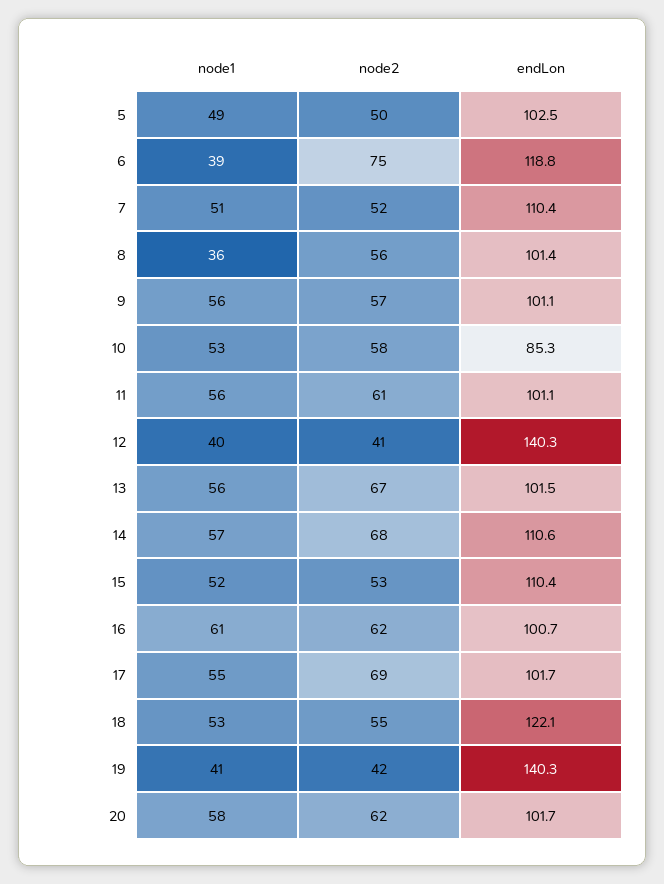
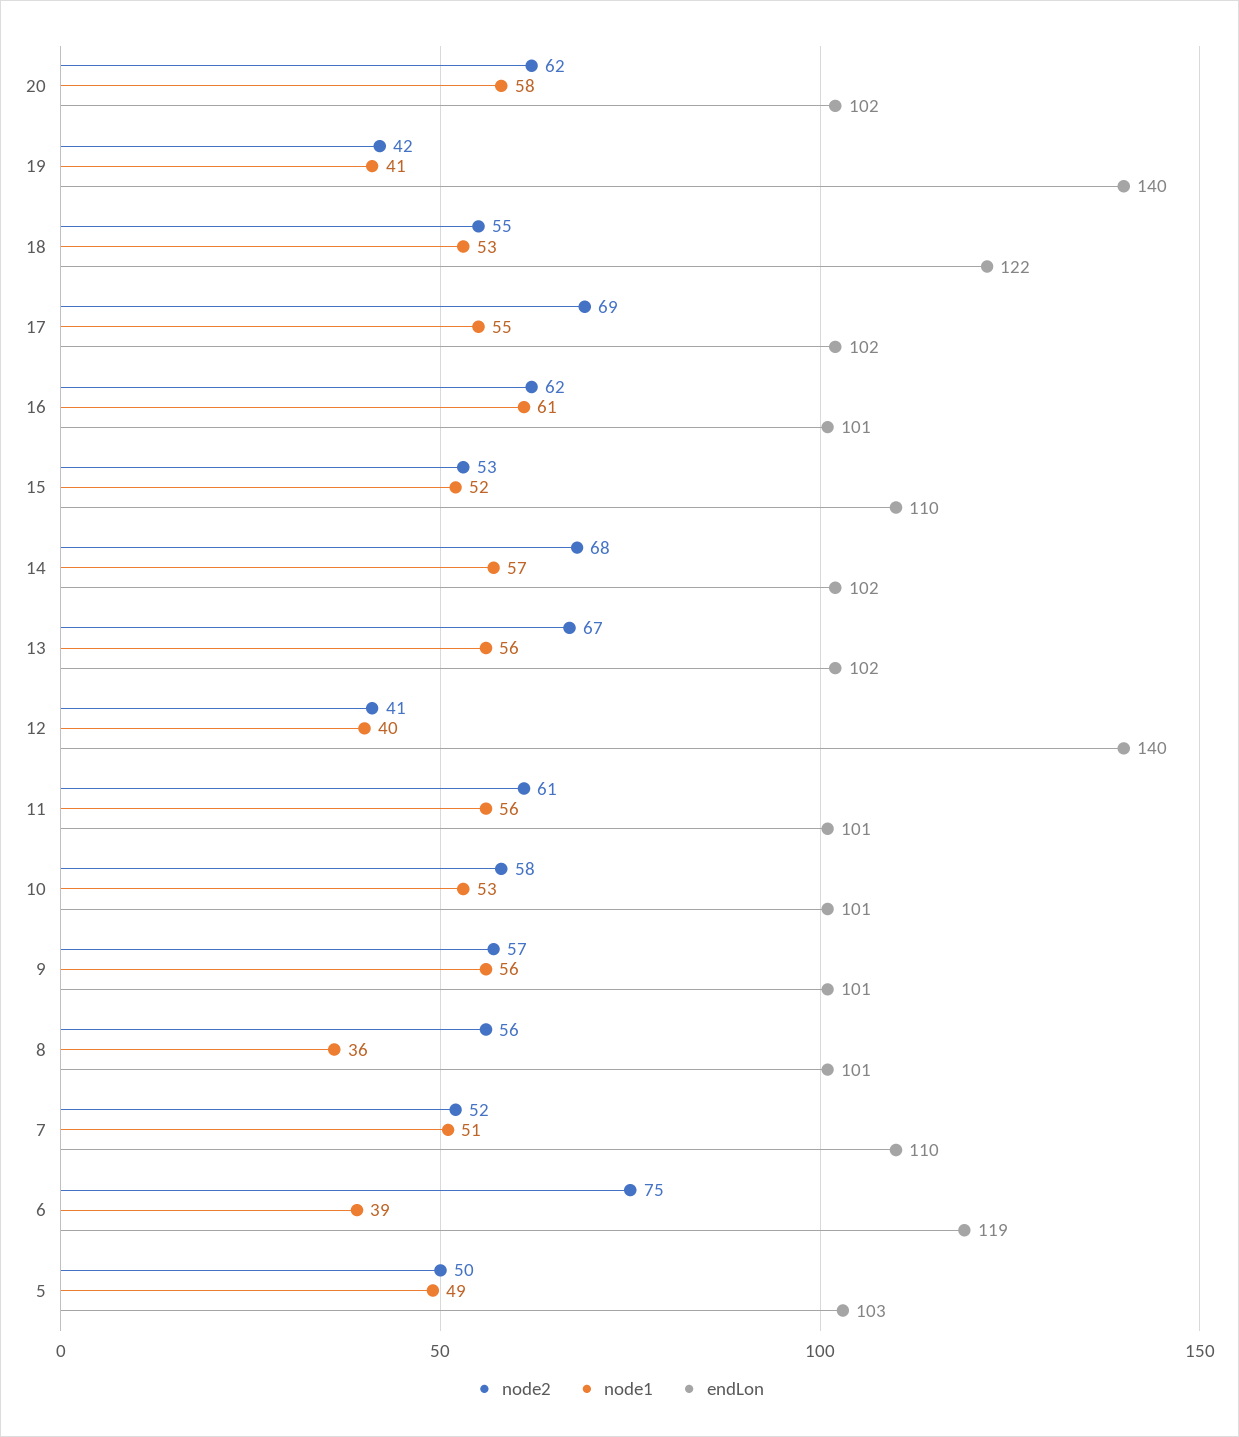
  {
    "node1": {
      "5": 49,
      "6": 39,
      "7": 51,
      "8": 36,
      "9": 56,
      "10": 53,
      "11": 56,
      "12": 40,
      "13": 56,
      "14": 57,
      "15": 52,
      "16": 61,
      "17": 55,
      "18": 53,
      "19": 41,
      "20": 58
    },
    "node2": {
      "5": 50,
      "6": 75,
      "7": 52,
      "8": 56,
      "9": 57,
      "10": 58,
      "11": 61,
      "12": 41,
      "13": 67,
      "14": 68,
      "15": 53,
      "16": 62,
      "17": 69,
      "18": 55,
      "19": 42,
      "20": 62
    },
    "endLon": {
      "5": 102.5,
      "6": 118.8,
      "7": 110.4,
      "8": 101.4,
      "9": 101.1,
-     "10": 85.3,
+     "10": 101,
      "11": 101.1,
      "12": 140.3,
      "13": 101.5,
-     "14": 110.6,
+     "14": 102,
      "15": 110.4,
      "16": 100.7,
      "17": 101.7,
      "18": 122.1,
      "19": 140.3,
      "20": 101.7
    }
  }

